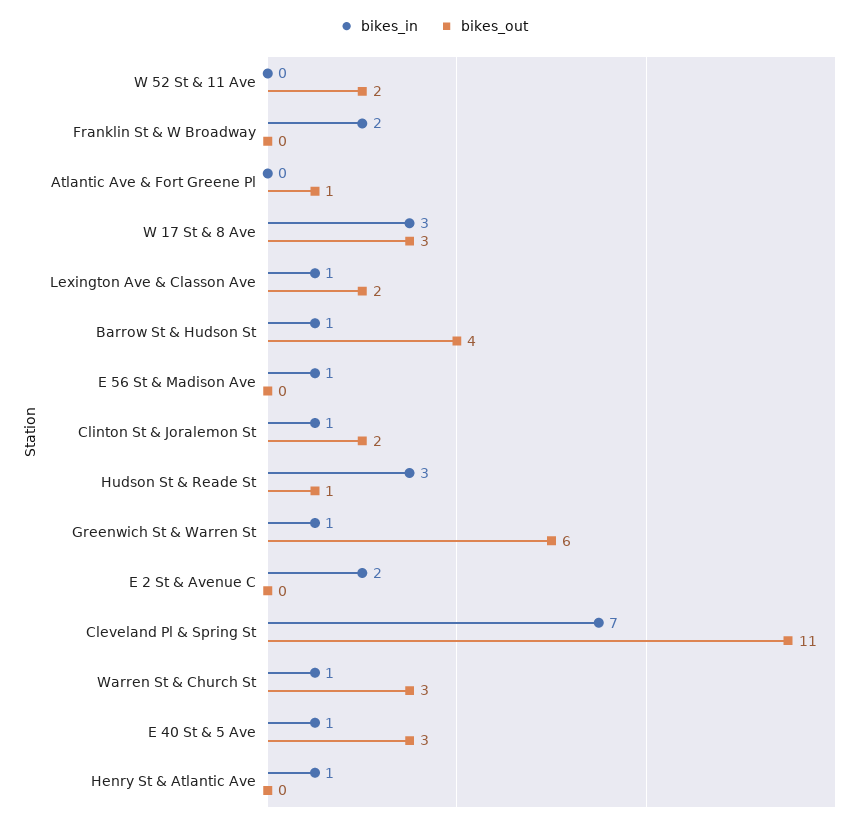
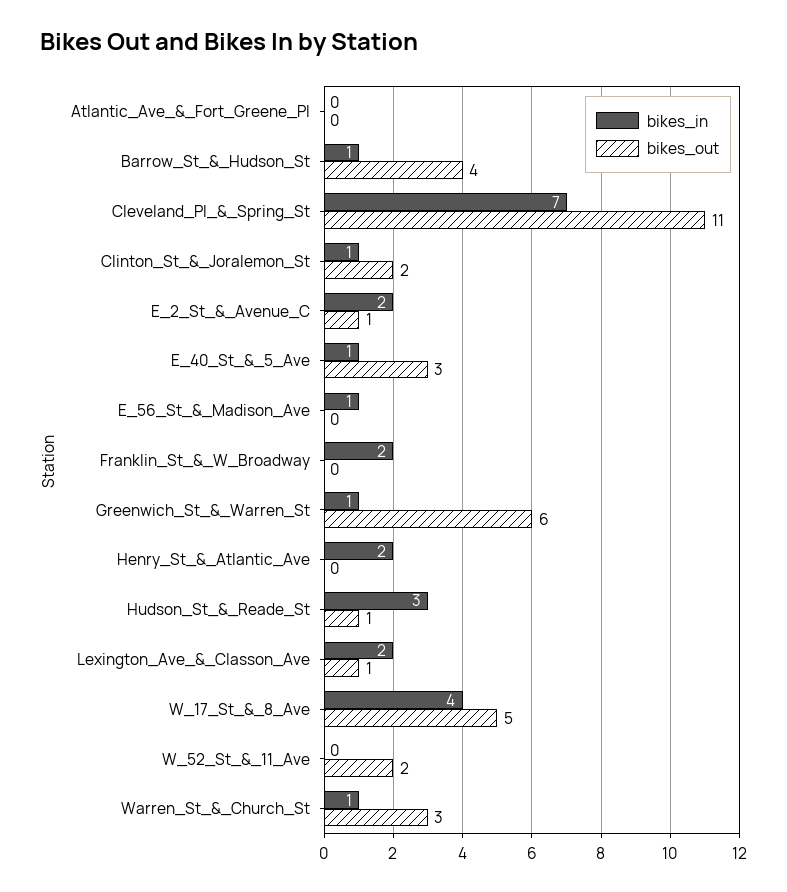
  {
    "bikes_in": {
      "W 52 St & 11 Ave": 0,
      "Franklin St & W Broadway": 2,
      "Atlantic Ave & Fort Greene Pl": 0,
-     "W 17 St & 8 Ave": 3,
+     "W 17 St & 8 Ave": 4,
-     "Lexington Ave & Classon Ave": 1,
+     "Lexington Ave & Classon Ave": 2,
      "Barrow St & Hudson St": 1,
      "E 56 St & Madison Ave": 1,
      "Clinton St & Joralemon St": 1,
      "Hudson St & Reade St": 3,
      "Greenwich St & Warren St": 1,
      "E 2 St & Avenue C": 2,
      "Cleveland Pl & Spring St": 7,
      "Warren St & Church St": 1,
      "E 40 St & 5 Ave": 1,
-     "Henry St & Atlantic Ave": 1
+     "Henry St & Atlantic Ave": 2
    },
    "bikes_out": {
      "W 52 St & 11 Ave": 2,
      "Franklin St & W Broadway": 0,
-     "Atlantic Ave & Fort Greene Pl": 1,
+     "Atlantic Ave & Fort Greene Pl": 0,
-     "W 17 St & 8 Ave": 3,
+     "W 17 St & 8 Ave": 5,
-     "Lexington Ave & Classon Ave": 2,
+     "Lexington Ave & Classon Ave": 1,
      "Barrow St & Hudson St": 4,
      "E 56 St & Madison Ave": 0,
      "Clinton St & Joralemon St": 2,
      "Hudson St & Reade St": 1,
      "Greenwich St & Warren St": 6,
-     "E 2 St & Avenue C": 0,
+     "E 2 St & Avenue C": 1,
      "Cleveland Pl & Spring St": 11,
      "Warren St & Church St": 3,
      "E 40 St & 5 Ave": 3,
      "Henry St & Atlantic Ave": 0
    }
  }

